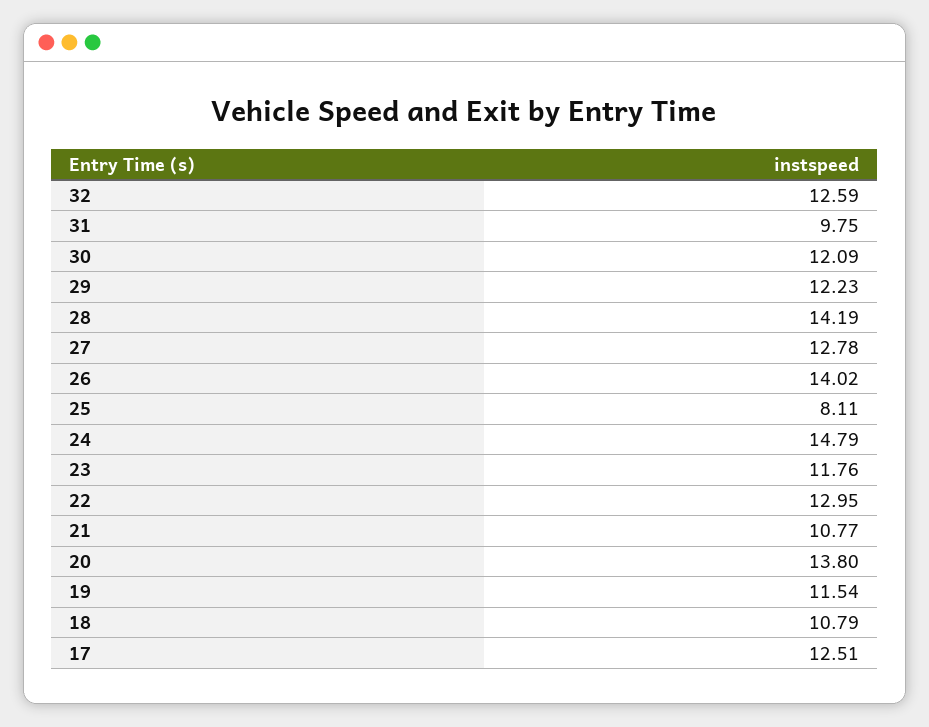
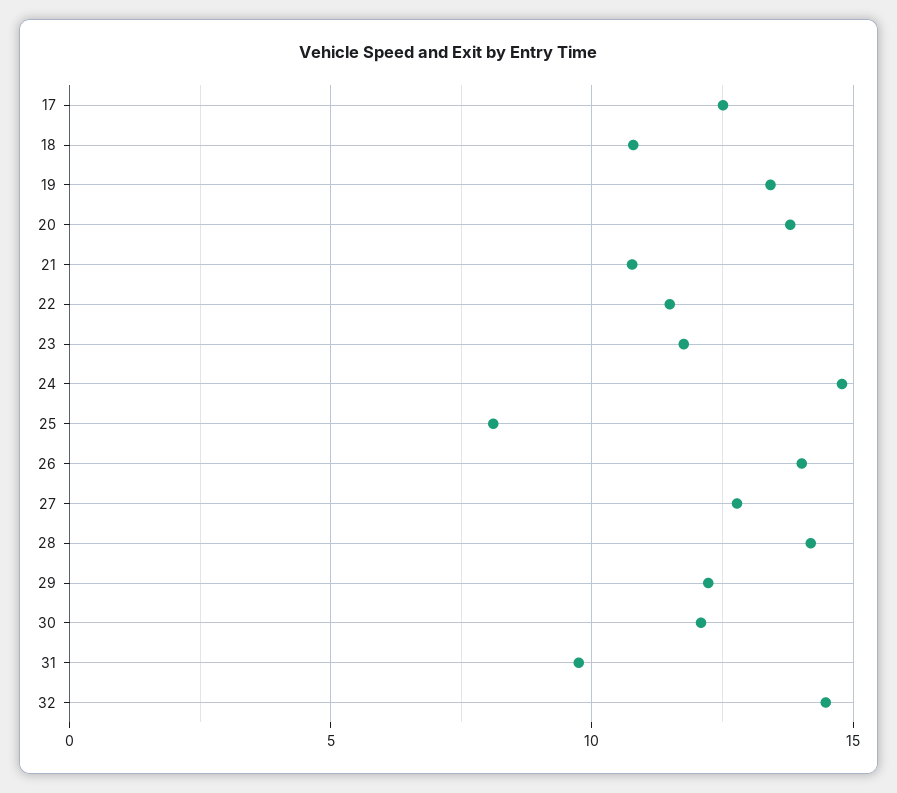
  {
-   "32": 12.59,
+   "32": 14.5,
    "31": 9.75,
    "30": 12.09,
    "29": 12.23,
    "28": 14.19,
    "27": 12.78,
    "26": 14.02,
    "25": 8.11,
    "24": 14.79,
    "23": 11.76,
-   "22": 12.95,
+   "22": 11.5,
    "21": 10.77,
    "20": 13.8,
-   "19": 11.54,
+   "19": 13.5,
    "18": 10.79,
    "17": 12.51
  }

